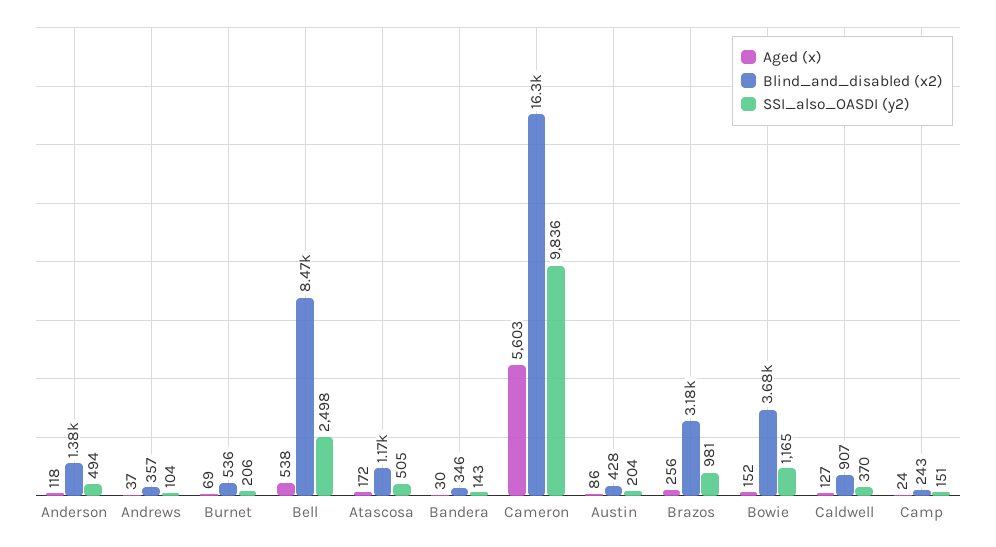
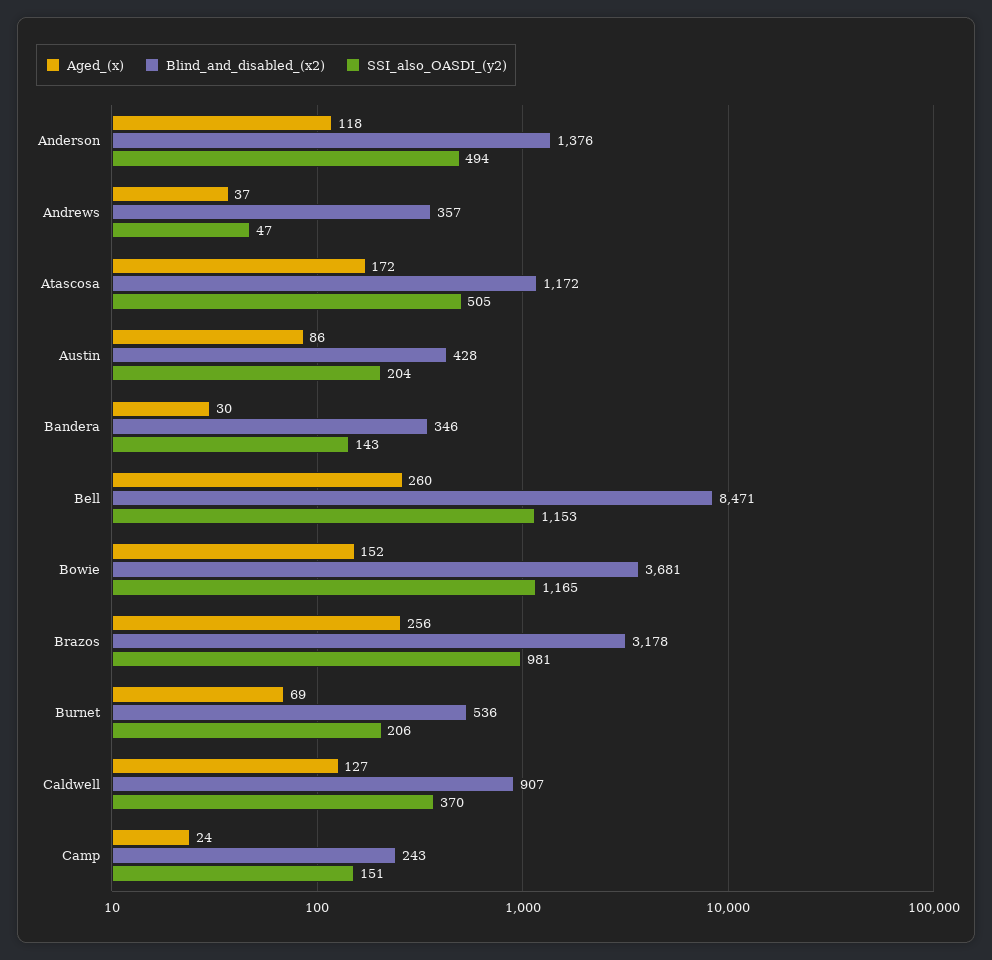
  {
    "Aged (x)": {
      "Anderson": 118,
      "Andrews": 37,
      "Burnet": 69,
-     "Bell": 538,
+     "Bell": 260,
      "Atascosa": 172,
      "Bandera": 30,
-     "Cameron": 5603,
      "Austin": 86,
      "Brazos": 256,
      "Bowie": 152,
      "Caldwell": 127,
      "Camp": 24
    },
    "Blind_and_disabled (x2)": {
      "Anderson": 1376,
      "Andrews": 357,
      "Burnet": 536,
      "Bell": 8471,
      "Atascosa": 1172,
      "Bandera": 346,
-     "Cameron": 16300,
      "Austin": 428,
      "Brazos": 3178,
      "Bowie": 3681,
      "Caldwell": 907,
      "Camp": 243
    },
    "SSI_also_OASDI (y2)": {
      "Anderson": 494,
-     "Andrews": 104,
+     "Andrews": 47,
      "Burnet": 206,
-     "Bell": 2498,
+     "Bell": 1153,
      "Atascosa": 505,
      "Bandera": 143,
-     "Cameron": 9836,
      "Austin": 204,
      "Brazos": 981,
      "Bowie": 1165,
      "Caldwell": 370,
      "Camp": 151
    }
  }

